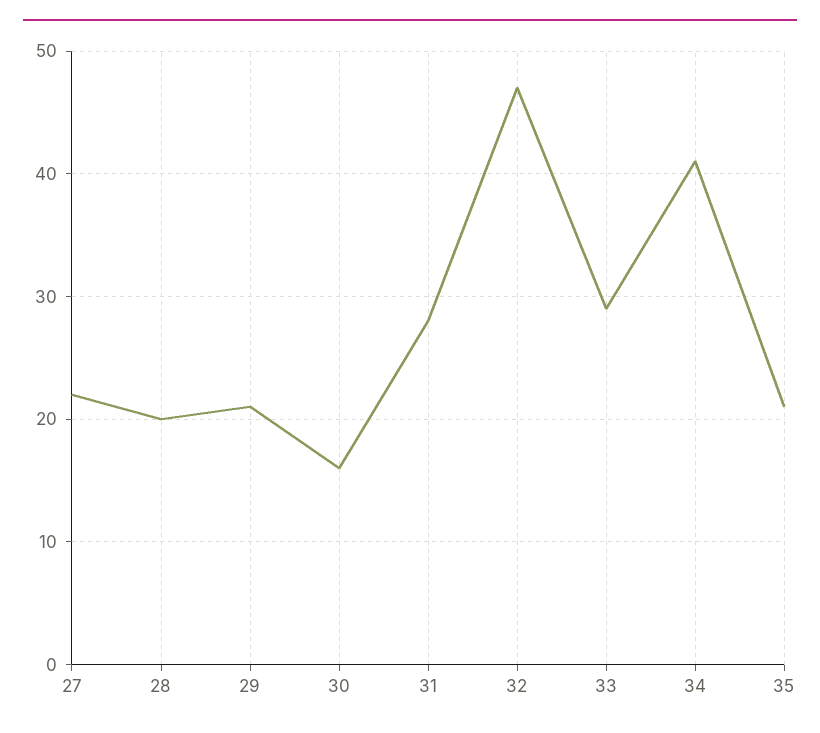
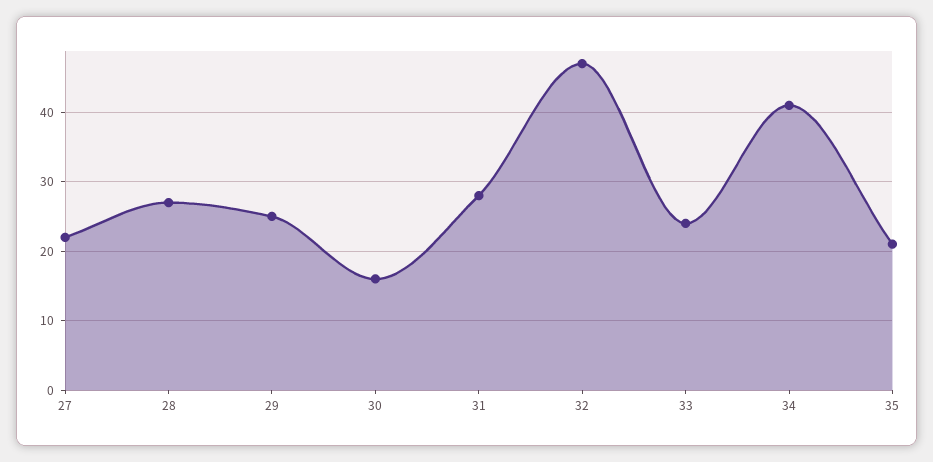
  {
    "27": 22,
-   "28": 20,
+   "28": 27,
-   "29": 21,
+   "29": 25,
    "30": 16,
    "31": 28,
    "32": 47,
-   "33": 29,
+   "33": 24,
    "34": 41,
    "35": 21
  }

